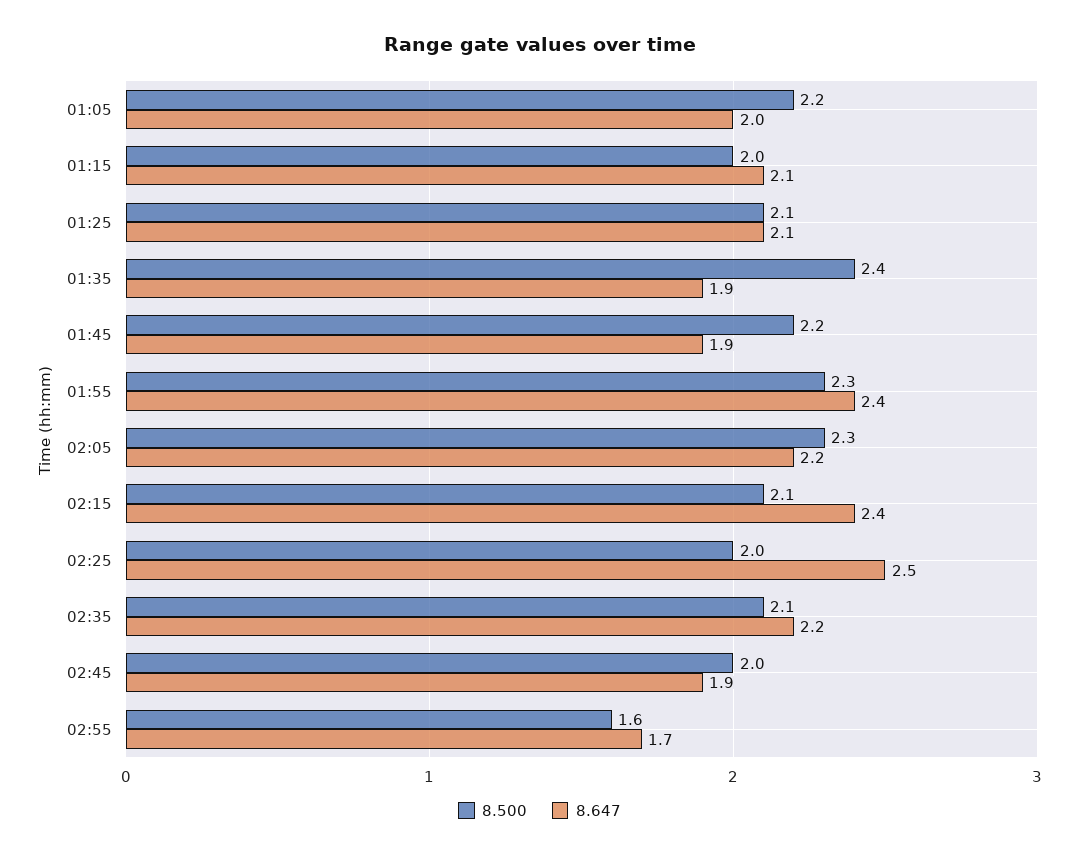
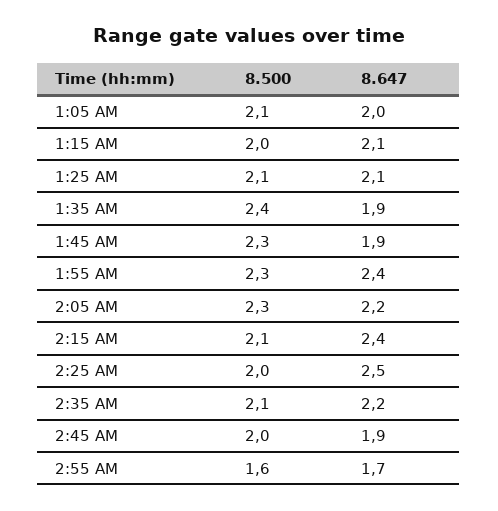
  {
    "8.500": {
-     "01:05": 2.2,
+     "01:05": 2.1,
      "01:15": 2,
      "01:25": 2.1,
      "01:35": 2.4,
-     "01:45": 2.2,
+     "01:45": 2.3,
      "01:55": 2.3,
      "02:05": 2.3,
      "02:15": 2.1,
      "02:25": 2,
      "02:35": 2.1,
      "02:45": 2,
      "02:55": 1.6
    },
    "8.647": {
      "01:05": 2,
      "01:15": 2.1,
      "01:25": 2.1,
      "01:35": 1.9,
      "01:45": 1.9,
      "01:55": 2.4,
      "02:05": 2.2,
      "02:15": 2.4,
      "02:25": 2.5,
      "02:35": 2.2,
      "02:45": 1.9,
      "02:55": 1.7
    }
  }

